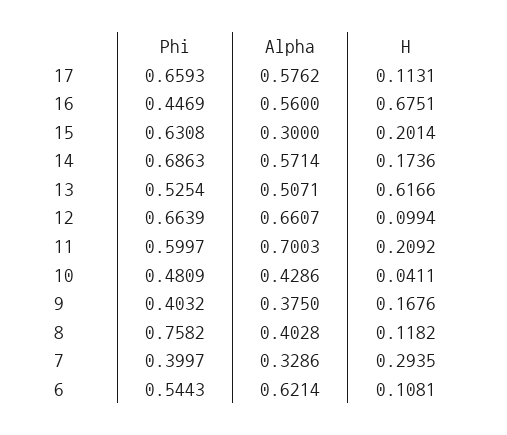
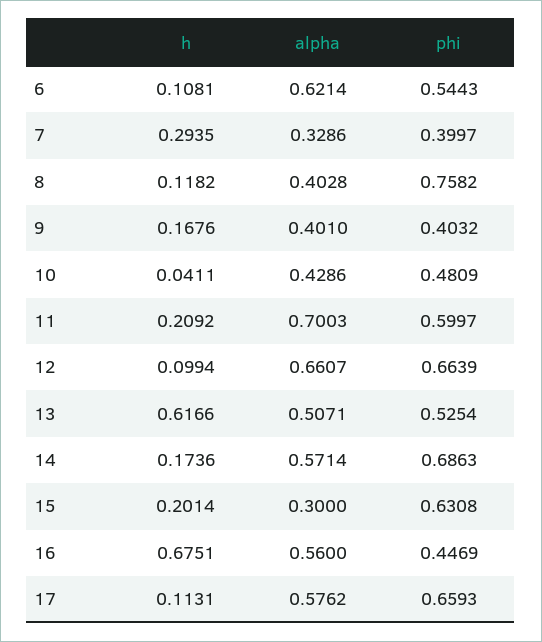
  {
    "Phi": {
      "17": 0.6593,
      "16": 0.4469,
      "15": 0.6308,
      "14": 0.6863,
      "13": 0.5254,
      "12": 0.6639,
      "11": 0.5997,
      "10": 0.4809,
      "9": 0.4032,
      "8": 0.7582,
      "7": 0.3997,
      "6": 0.5443
    },
    "Alpha": {
      "17": 0.5762,
      "16": 0.56,
      "15": 0.3,
      "14": 0.5714,
      "13": 0.5071,
      "12": 0.6607,
      "11": 0.7003,
      "10": 0.4286,
-     "9": 0.375,
+     "9": 0.401,
      "8": 0.4028,
      "7": 0.3286,
      "6": 0.6214
    },
    "H": {
      "17": 0.1131,
      "16": 0.6751,
      "15": 0.2014,
      "14": 0.1736,
      "13": 0.6166,
      "12": 0.0994,
      "11": 0.2092,
      "10": 0.0411,
      "9": 0.1676,
      "8": 0.1182,
      "7": 0.2935,
      "6": 0.1081
    }
  }

